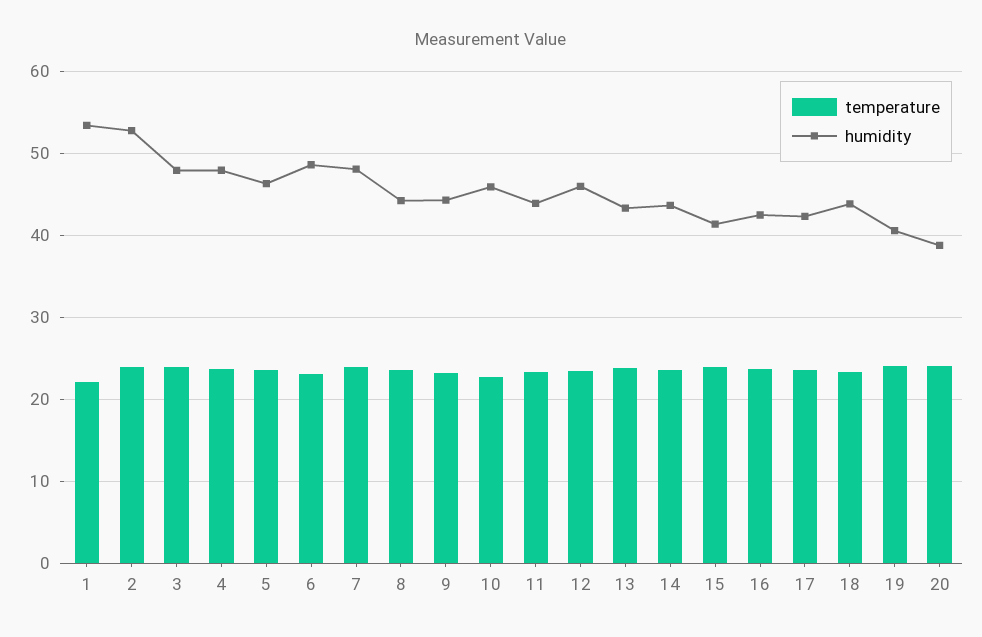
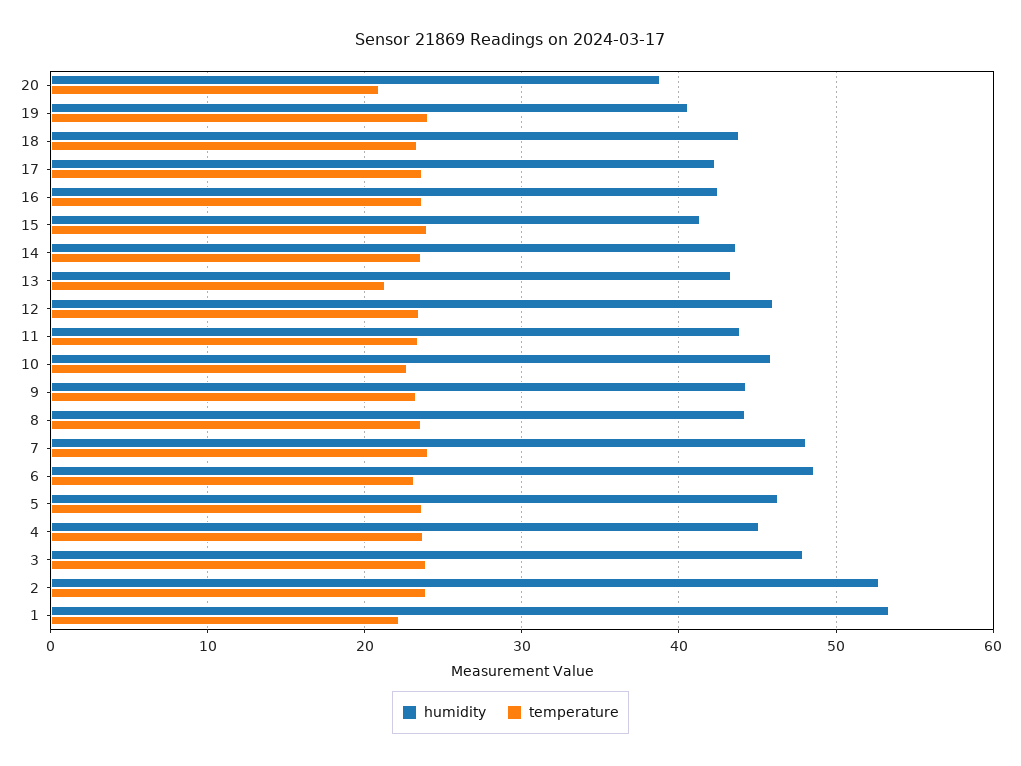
  {
    "temperature": {
      "1": 22,
      "2": 24,
      "3": 24,
      "4": 24,
      "5": 24,
      "6": 23,
      "7": 24,
      "8": 24,
      "9": 23,
      "10": 23,
      "11": 23,
      "12": 23,
-     "13": 24,
+     "13": 21,
      "14": 24,
      "15": 24,
      "16": 24,
      "17": 24,
      "18": 23,
      "19": 24,
-     "20": 24
+     "20": 21
    },
    "humidity": {
      "1": 53,
      "2": 53,
      "3": 48,
-     "4": 48,
+     "4": 45,
      "5": 46,
      "6": 49,
      "7": 48,
      "8": 44,
      "9": 44,
      "10": 46,
      "11": 44,
      "12": 46,
      "13": 43,
      "14": 44,
      "15": 41,
      "16": 42,
      "17": 42,
      "18": 44,
      "19": 41,
      "20": 39
    }
  }

